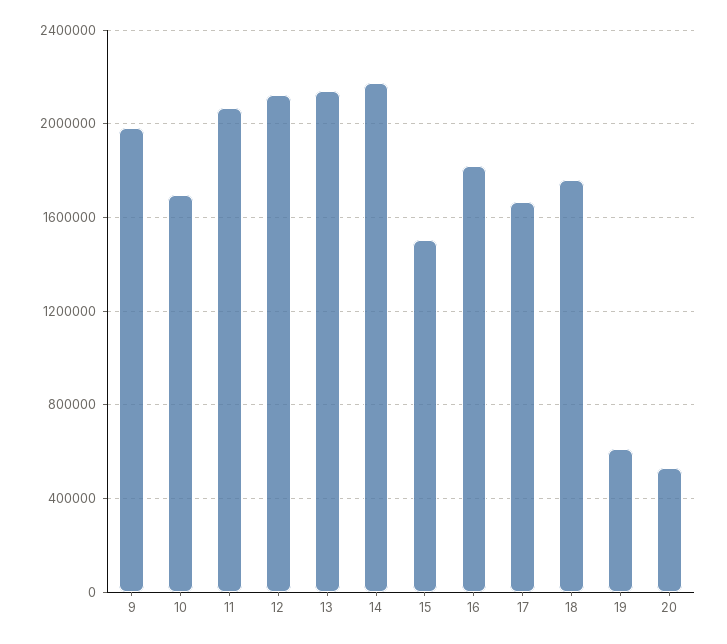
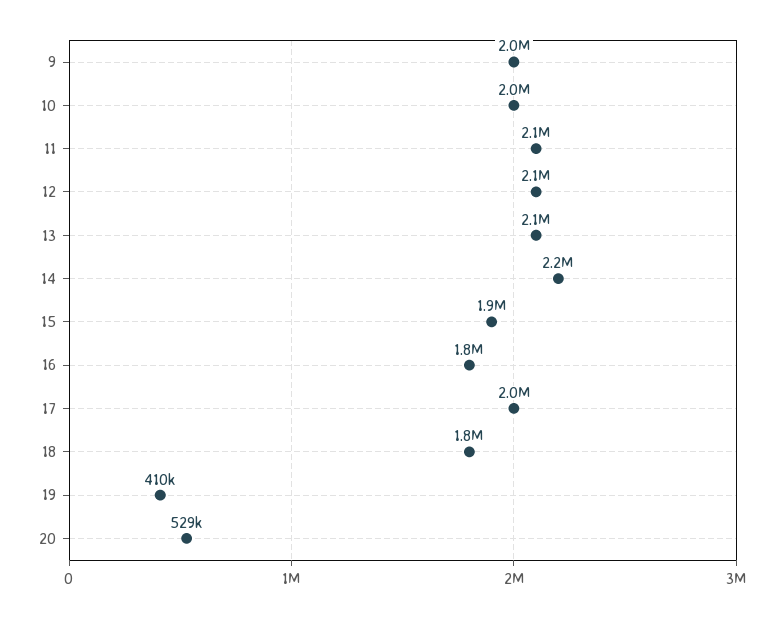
  {
    "9": 2000000,
-   "10": 1700000,
+   "10": 2000000,
    "11": 2100000,
    "12": 2100000,
    "13": 2100000,
    "14": 2200000,
-   "15": 1500000,
+   "15": 1900000,
    "16": 1800000,
-   "17": 1650000,
+   "17": 2000000,
    "18": 1800000,
-   "19": 600000,
+   "19": 410000,
    "20": 529000
  }

